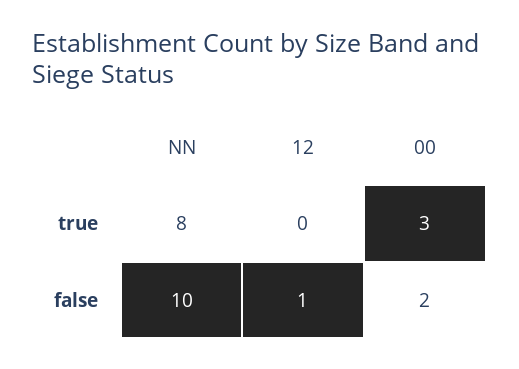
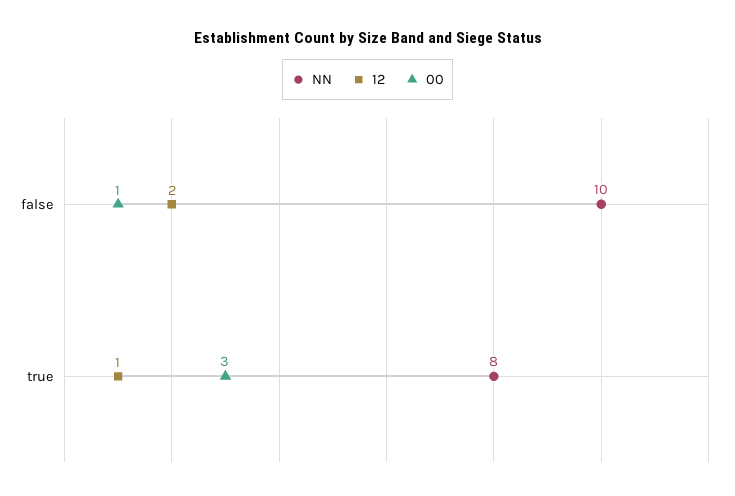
  {
    "NN": {
      "true": 8,
      "false": 10
    },
    "12": {
-     "true": 0,
+     "true": 1,
-     "false": 1
+     "false": 2
    },
    "00": {
      "true": 3,
-     "false": 2
+     "false": 1
    }
  }

